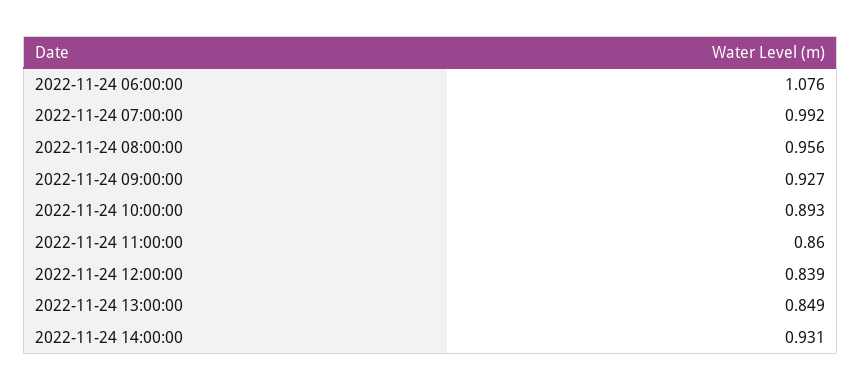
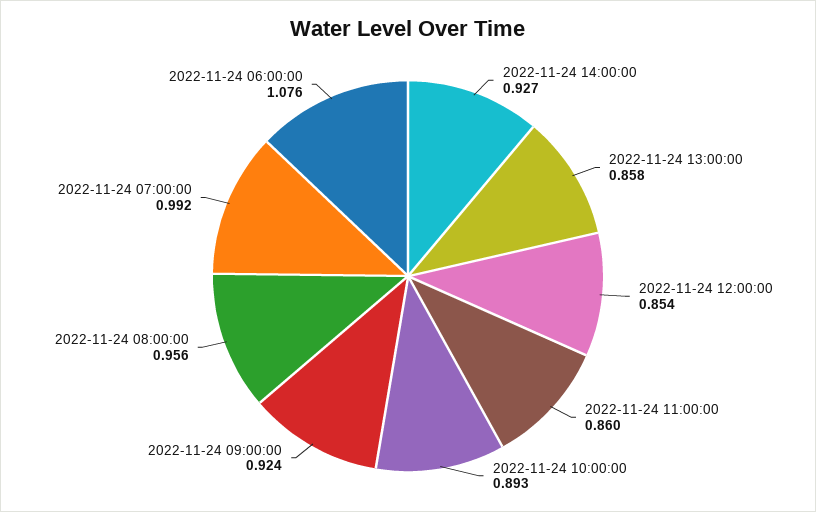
  {
    "2022-11-24 06:00:00": 1.076,
    "2022-11-24 07:00:00": 0.992,
    "2022-11-24 08:00:00": 0.956,
-   "2022-11-24 09:00:00": 0.927,
+   "2022-11-24 09:00:00": 0.924,
    "2022-11-24 10:00:00": 0.893,
    "2022-11-24 11:00:00": 0.86,
-   "2022-11-24 12:00:00": 0.839,
+   "2022-11-24 12:00:00": 0.854,
-   "2022-11-24 13:00:00": 0.849,
+   "2022-11-24 13:00:00": 0.858,
-   "2022-11-24 14:00:00": 0.931
+   "2022-11-24 14:00:00": 0.927
  }

